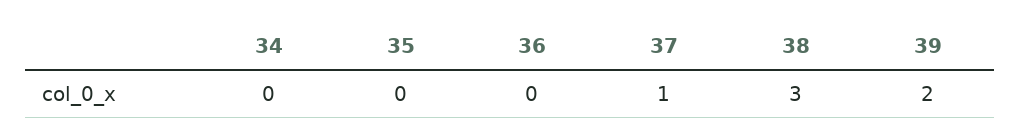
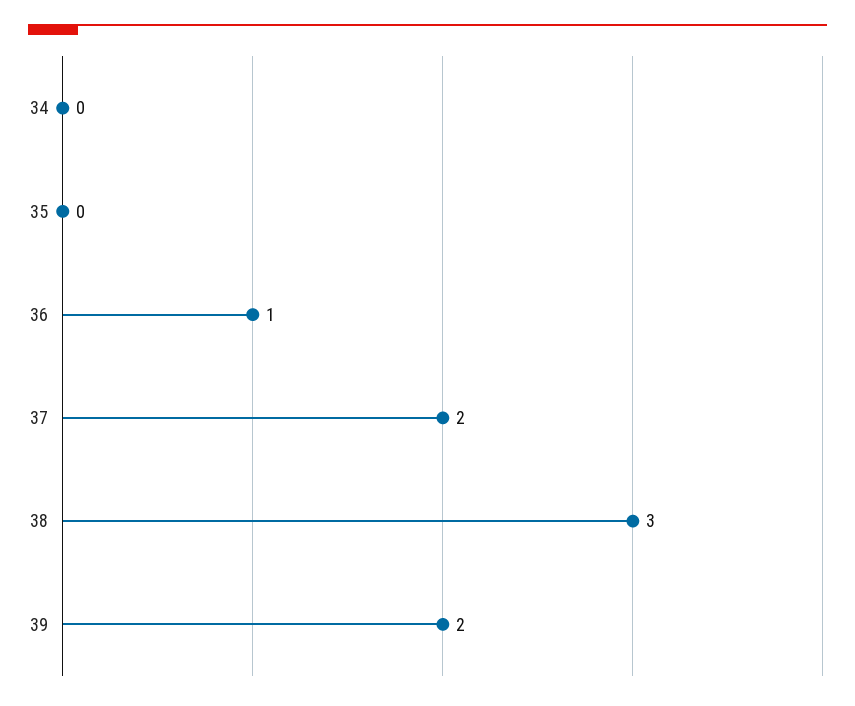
  {
    "34": 0,
    "35": 0,
-   "36": 0,
+   "36": 1,
-   "37": 1,
+   "37": 2,
    "38": 3,
    "39": 2
  }

